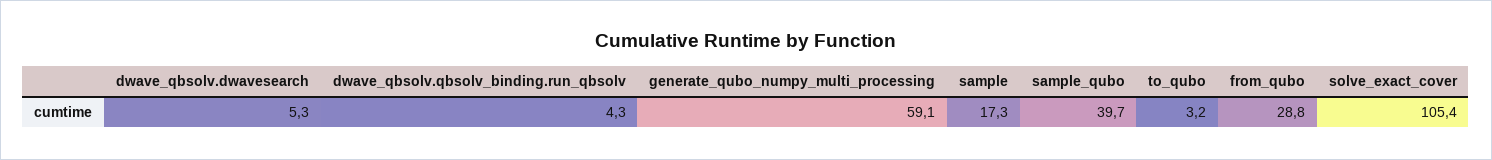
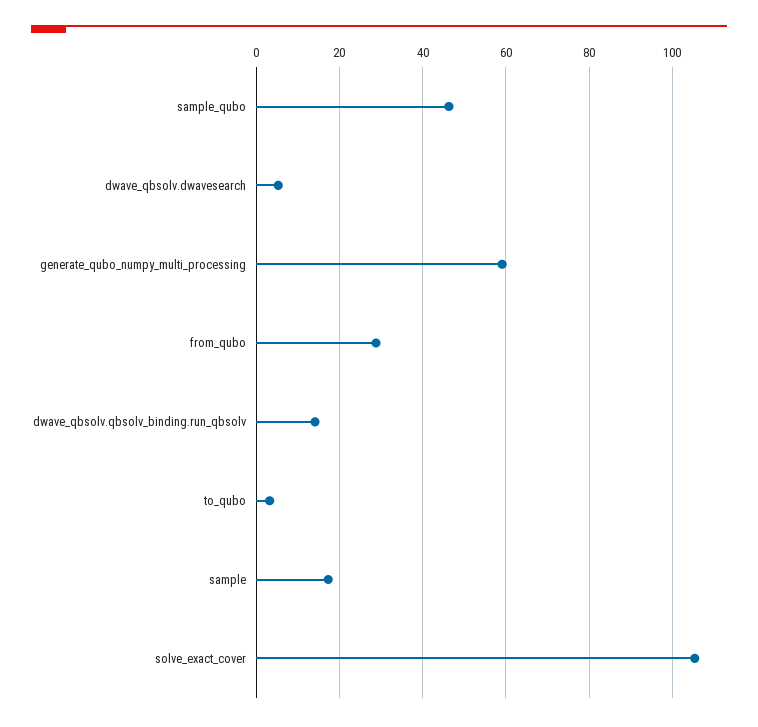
  {
    "dwave_qbsolv.dwavesearch": 5.3,
-   "dwave_qbsolv.qbsolv_binding.run_qbsolv": 4.3,
+   "dwave_qbsolv.qbsolv_binding.run_qbsolv": 14,
    "generate_qubo_numpy_multi_processing": 59.1,
    "sample": 17.3,
-   "sample_qubo": 39.7,
+   "sample_qubo": 46,
    "to_qubo": 3.2,
    "from_qubo": 28.8,
    "solve_exact_cover": 105.4
  }

